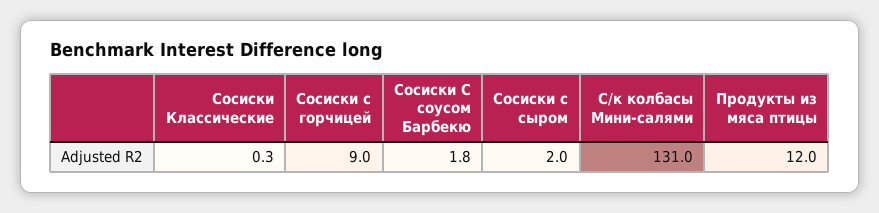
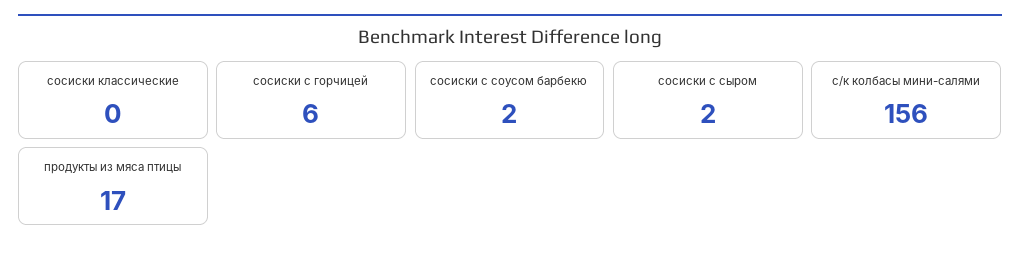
  {
    "Сосиски Классические": 0.3,
-   "Сосиски с горчицей": 9,
+   "Сосиски с горчицей": 6,
    "Сосиски С соусом Барбекю": 1.8,
    "Сосиски с сыром": 2,
-   "С/к колбасы Мини-салями": 131,
+   "С/к колбасы Мини-салями": 156,
-   "Продукты из мяса птицы": 12
+   "Продукты из мяса птицы": 17
  }

